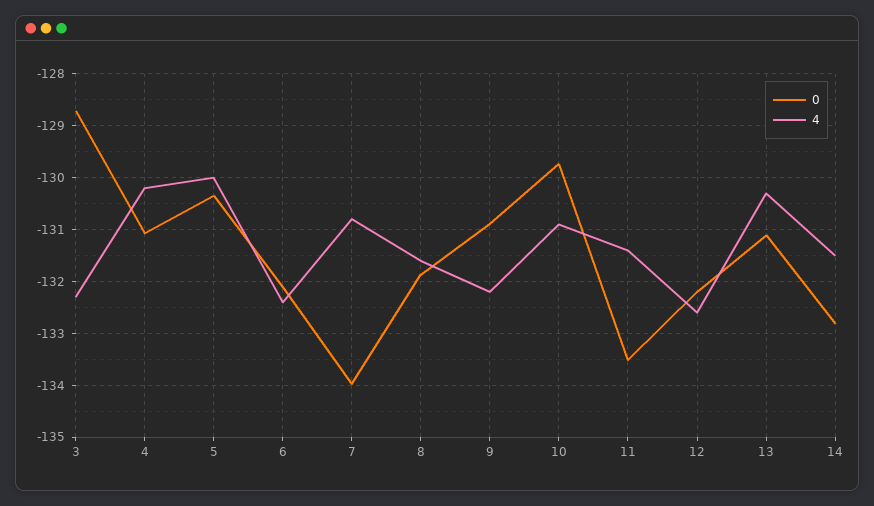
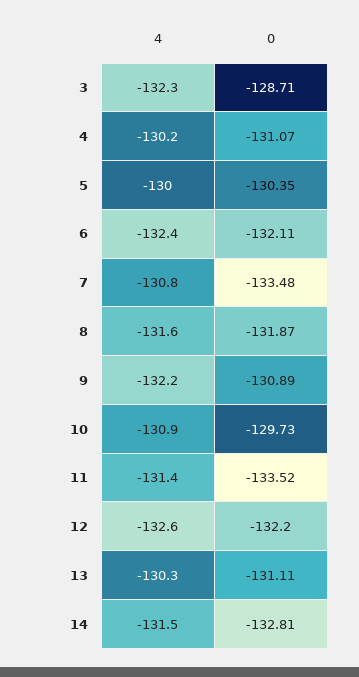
  {
    "0": {
      "3": -128.71,
      "4": -131.07,
      "5": -130.35,
      "6": -132.11,
-     "7": -134,
+     "7": -133.48,
      "8": -131.87,
      "9": -130.89,
      "10": -129.73,
      "11": -133.52,
      "12": -132.2,
      "13": -131.11,
      "14": -132.81
    },
    "4": {
      "3": -132.3,
      "4": -130.2,
      "5": -130,
      "6": -132.4,
      "7": -130.8,
      "8": -131.6,
      "9": -132.2,
      "10": -130.9,
      "11": -131.4,
      "12": -132.6,
      "13": -130.3,
      "14": -131.5
    }
  }

